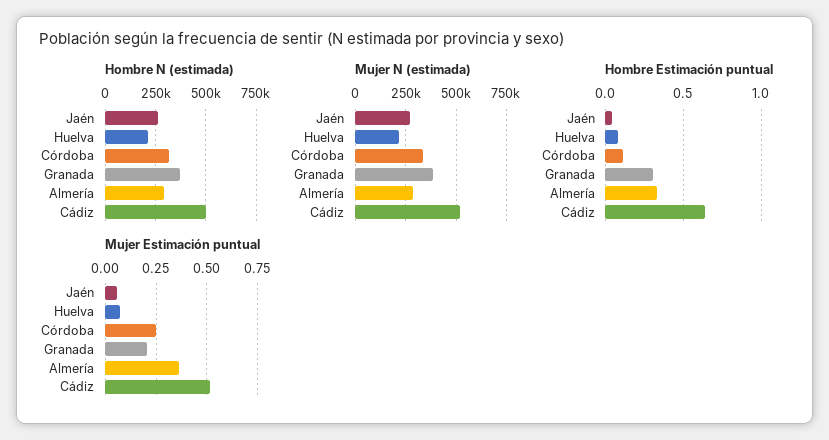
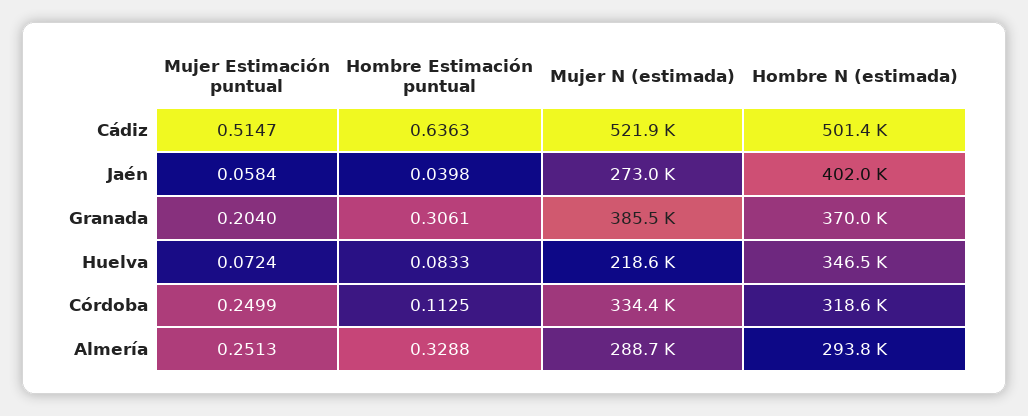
  {
    "Hombre N (estimada)": {
-     "Jaén": 250000,
+     "Jaén": 402000,
-     "Huelva": 200000,
+     "Huelva": 346500,
      "Córdoba": 318600,
      "Granada": 370000,
      "Almería": 293800,
      "Cádiz": 501400
    },
    "Mujer N (estimada)": {
      "Jaén": 273000,
      "Huelva": 218600,
      "Córdoba": 334400,
      "Granada": 385500,
      "Almería": 288700,
      "Cádiz": 521900
    },
    "Hombre Estimación puntual": {
      "Jaén": 0.0398,
      "Huelva": 0.0833,
      "Córdoba": 0.1125,
      "Granada": 0.3061,
      "Almería": 0.3288,
      "Cádiz": 0.6363
    },
    "Mujer Estimación puntual": {
      "Jaén": 0.0584,
      "Huelva": 0.0724,
      "Córdoba": 0.2499,
      "Granada": 0.204,
-     "Almería": 0.35,
+     "Almería": 0.2513,
      "Cádiz": 0.5147
    }
  }

